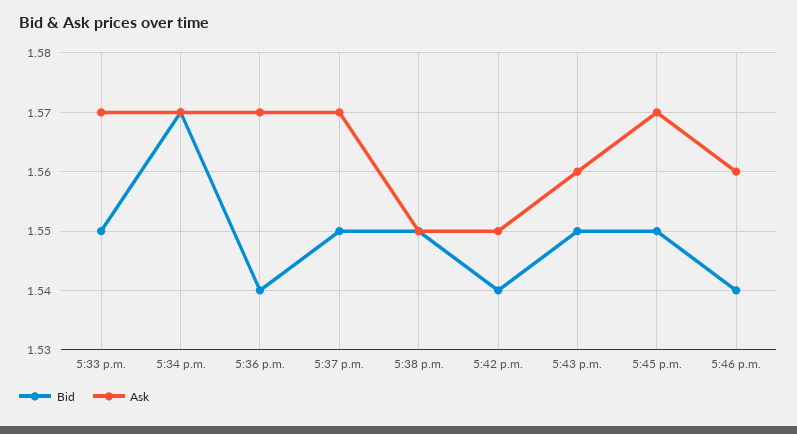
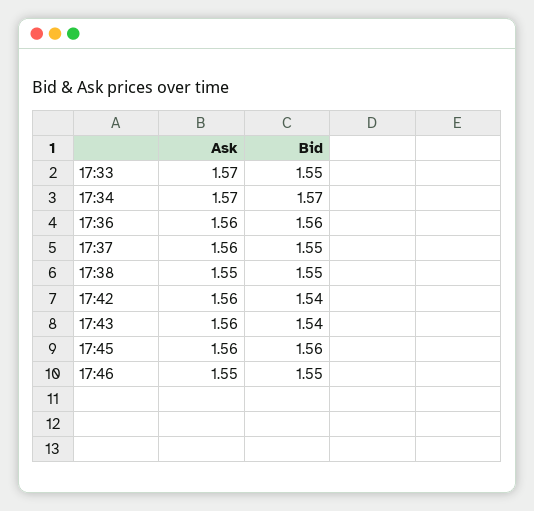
  {
    "Bid": {
      "5:33 p.m.": 1.55,
      "5:34 p.m.": 1.57,
-     "5:36 p.m.": 1.54,
+     "5:36 p.m.": 1.56,
      "5:37 p.m.": 1.55,
      "5:38 p.m.": 1.55,
      "5:42 p.m.": 1.54,
-     "5:43 p.m.": 1.55,
+     "5:43 p.m.": 1.54,
-     "5:45 p.m.": 1.55,
+     "5:45 p.m.": 1.56,
-     "5:46 p.m.": 1.54
+     "5:46 p.m.": 1.55
    },
    "Ask": {
      "5:33 p.m.": 1.57,
      "5:34 p.m.": 1.57,
-     "5:36 p.m.": 1.57,
+     "5:36 p.m.": 1.56,
-     "5:37 p.m.": 1.57,
+     "5:37 p.m.": 1.56,
      "5:38 p.m.": 1.55,
-     "5:42 p.m.": 1.55,
+     "5:42 p.m.": 1.56,
      "5:43 p.m.": 1.56,
-     "5:45 p.m.": 1.57,
+     "5:45 p.m.": 1.56,
-     "5:46 p.m.": 1.56
+     "5:46 p.m.": 1.55
    }
  }

